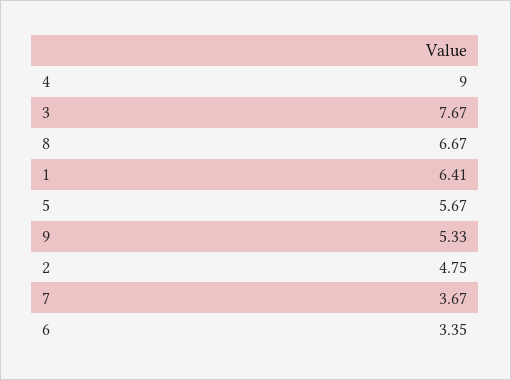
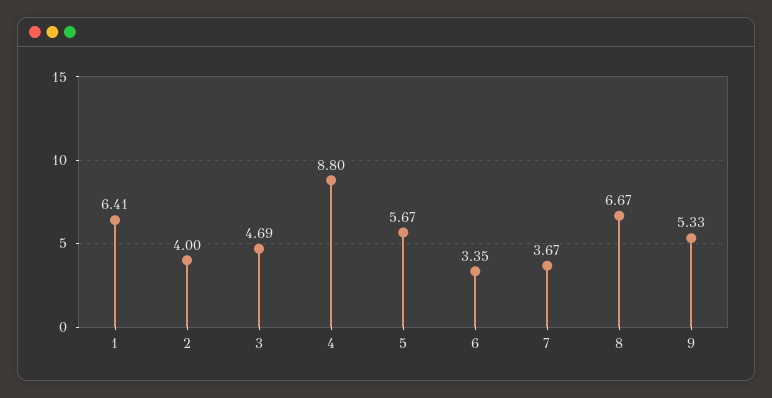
  {
-   "4": 9,
+   "4": 8.8,
-   "3": 7.67,
+   "3": 4.69,
    "8": 6.67,
    "1": 6.41,
    "5": 5.67,
    "9": 5.33,
-   "2": 4.75,
+   "2": 4,
    "7": 3.67,
    "6": 3.35
  }

